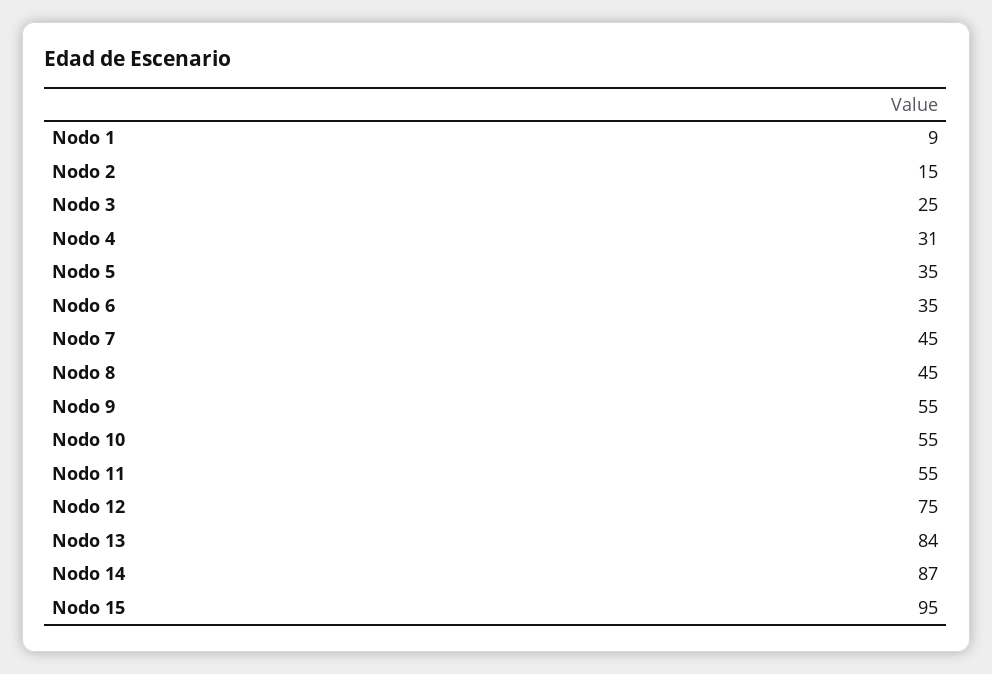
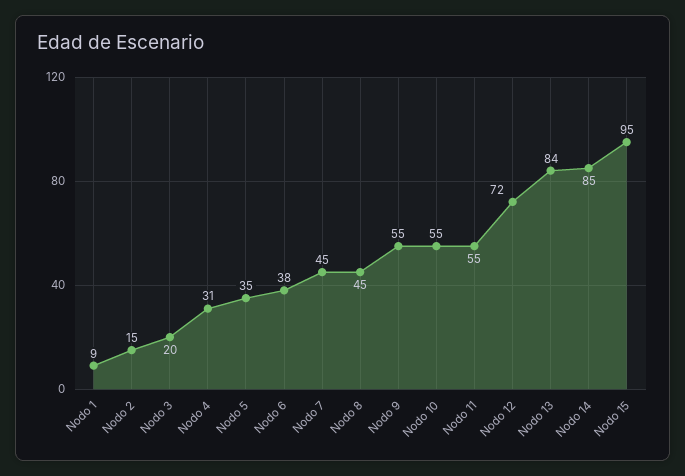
  {
    "Nodo 1": 9,
    "Nodo 2": 15,
-   "Nodo 3": 25,
+   "Nodo 3": 20,
    "Nodo 4": 31,
    "Nodo 5": 35,
-   "Nodo 6": 35,
+   "Nodo 6": 38,
    "Nodo 7": 45,
    "Nodo 8": 45,
    "Nodo 9": 55,
    "Nodo 10": 55,
    "Nodo 11": 55,
-   "Nodo 12": 75,
+   "Nodo 12": 72,
    "Nodo 13": 84,
-   "Nodo 14": 87,
+   "Nodo 14": 85,
    "Nodo 15": 95
  }

